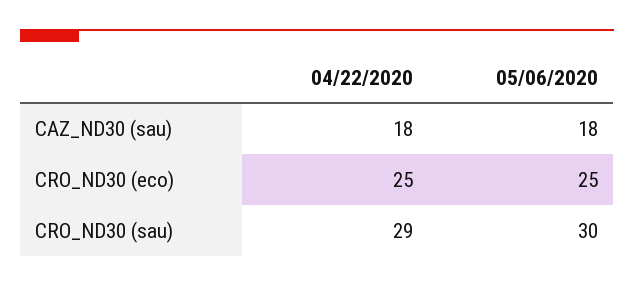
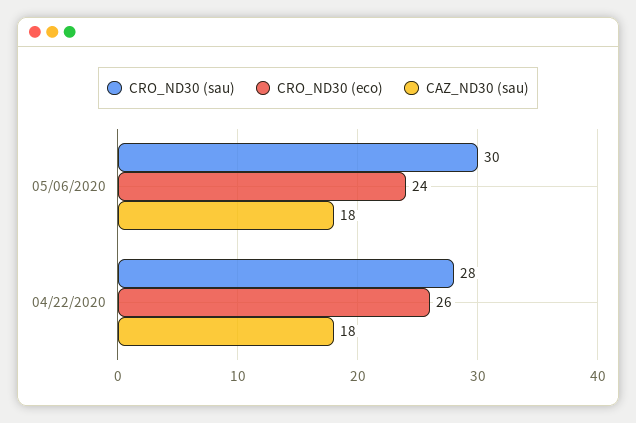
  {
    "CAZ_ND30 (sau)": {
      "04/22/2020": 18,
      "05/06/2020": 18
    },
    "CRO_ND30 (eco)": {
-     "04/22/2020": 25,
+     "04/22/2020": 26,
-     "05/06/2020": 25
+     "05/06/2020": 24
    },
    "CRO_ND30 (sau)": {
-     "04/22/2020": 29,
+     "04/22/2020": 28,
      "05/06/2020": 30
    }
  }

